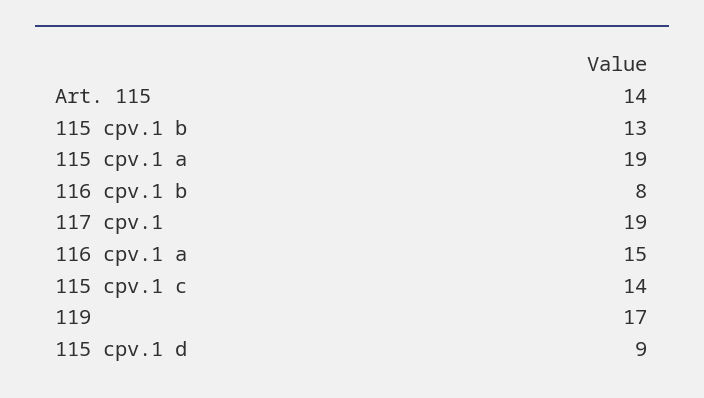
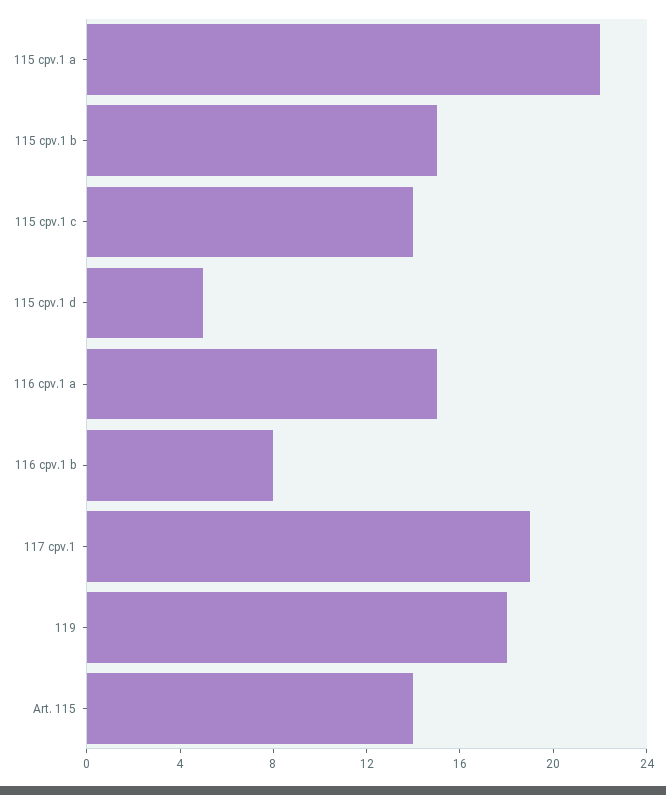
  {
    "Art. 115": 14,
-   "115 cpv.1 b": 13,
+   "115 cpv.1 b": 15,
-   "115 cpv.1 a": 19,
+   "115 cpv.1 a": 22,
    "116 cpv.1 b": 8,
    "117 cpv.1": 19,
    "116 cpv.1 a": 15,
    "115 cpv.1 c": 14,
-   "119": 17,
+   "119": 18,
-   "115 cpv.1 d": 9
+   "115 cpv.1 d": 5
  }

